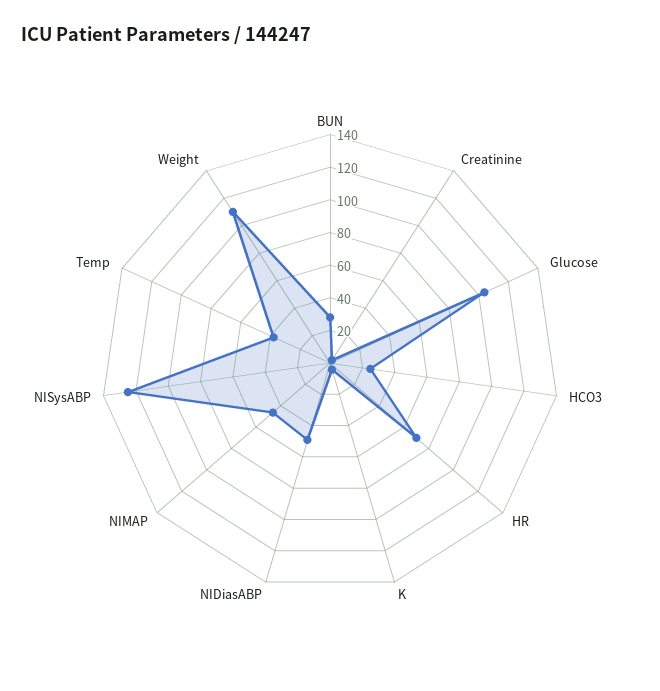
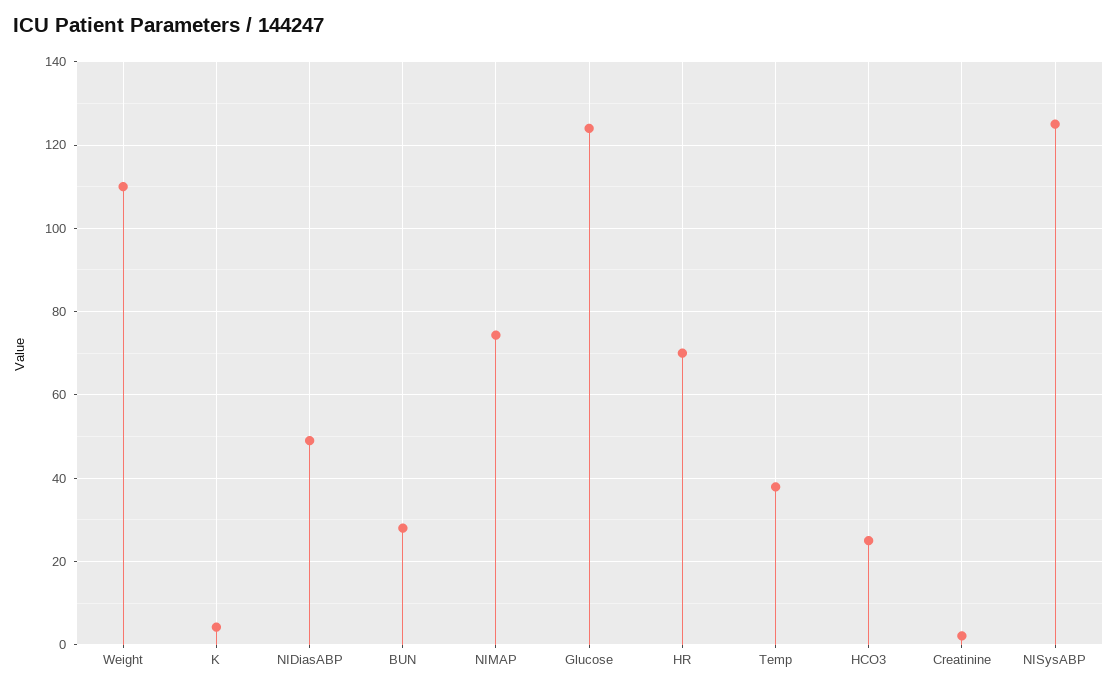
  {
    "BUN": 28,
    "Creatinine": 2,
-   "Glucose": 105,
+   "Glucose": 124,
    "HCO3": 26,
    "HR": 70,
    "K": 4,
    "NIDiasABP": 50,
-   "NIMAP": 45,
+   "NIMAP": 74,
    "NISysABP": 126,
    "Temp": 38,
    "Weight": 110
  }

